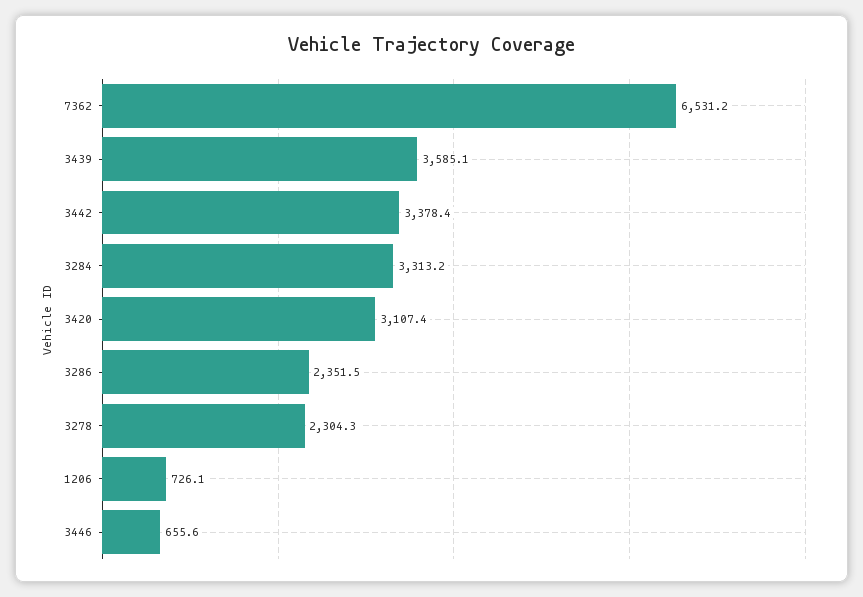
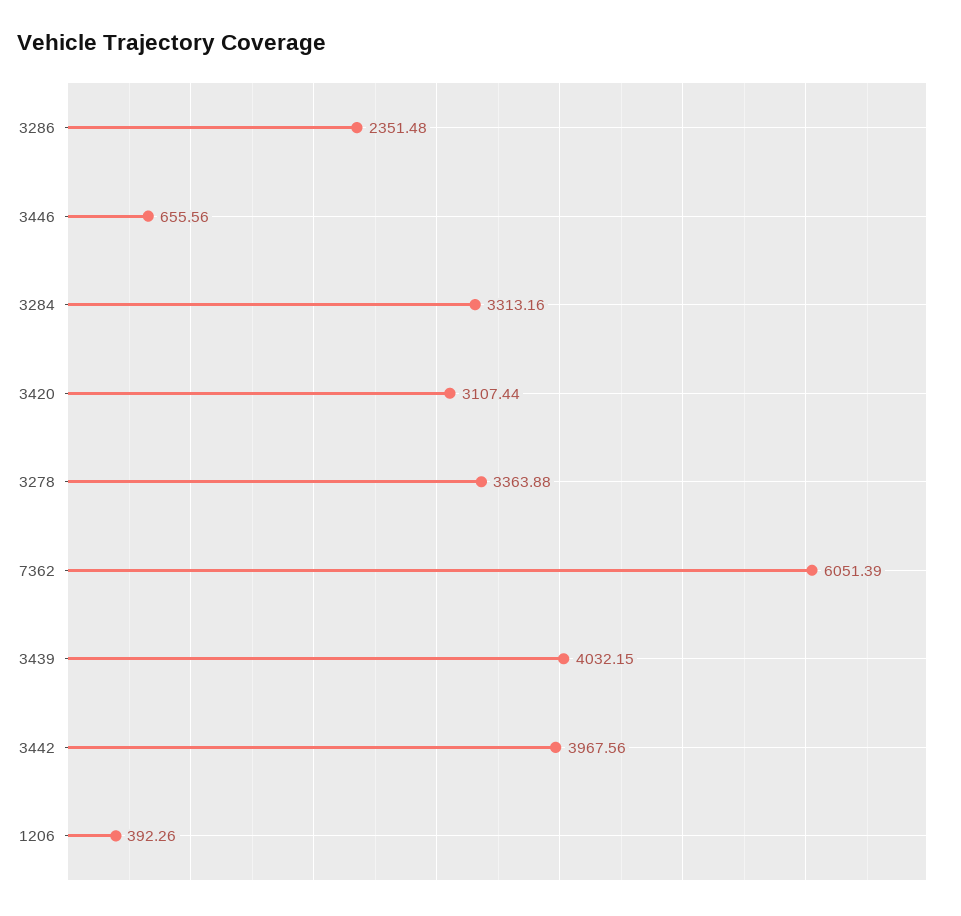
  {
-   "7362": 6531.2,
+   "7362": 6051.39,
-   "3439": 3585.1,
+   "3439": 4032.15,
-   "3442": 3378.4,
+   "3442": 3967.56,
    "3284": 3313.16,
    "3420": 3107.44,
    "3286": 2351.48,
-   "3278": 2304.3,
+   "3278": 3363.88,
-   "1206": 726.1,
+   "1206": 392.26,
    "3446": 655.56
  }

